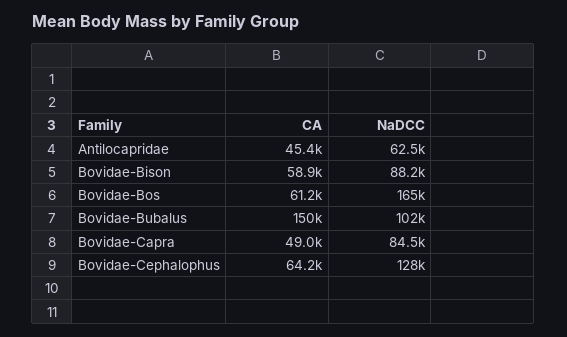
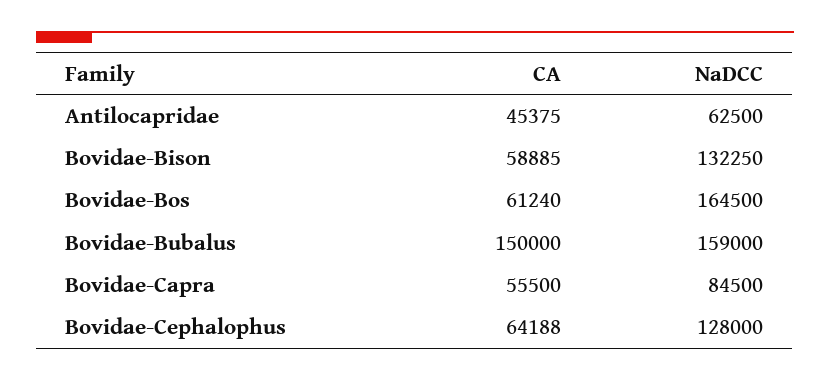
  {
    "CA": {
      "Antilocapridae": 45375,
      "Bovidae-Bison": 58885,
      "Bovidae-Bos": 61240,
      "Bovidae-Bubalus": 150000,
-     "Bovidae-Capra": 49000,
+     "Bovidae-Capra": 55500,
      "Bovidae-Cephalophus": 64188
    },
    "NaDCC": {
      "Antilocapridae": 62500,
-     "Bovidae-Bison": 88200,
+     "Bovidae-Bison": 132250,
      "Bovidae-Bos": 164500,
-     "Bovidae-Bubalus": 102000,
+     "Bovidae-Bubalus": 159000,
      "Bovidae-Capra": 84500,
      "Bovidae-Cephalophus": 128000
    }
  }

